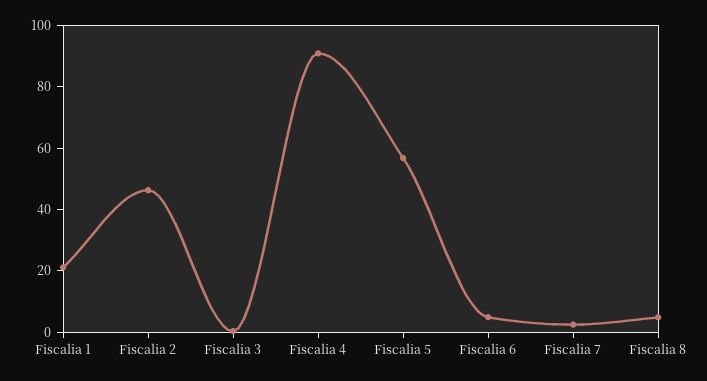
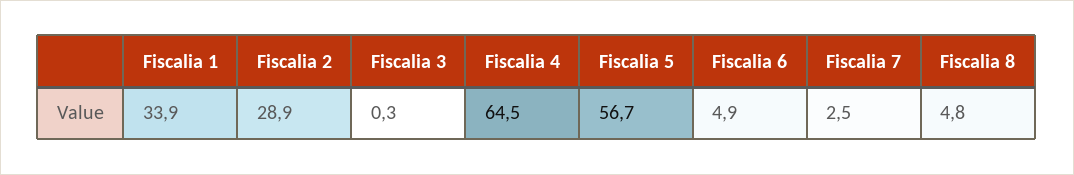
  {
-   "Fiscalia 1": 20,
+   "Fiscalia 1": 33.9,
-   "Fiscalia 2": 45,
+   "Fiscalia 2": 28.9,
    "Fiscalia 3": 0.3,
-   "Fiscalia 4": 90,
+   "Fiscalia 4": 64.5,
    "Fiscalia 5": 56.7,
    "Fiscalia 6": 4.9,
    "Fiscalia 7": 2.5,
    "Fiscalia 8": 4.8
  }

